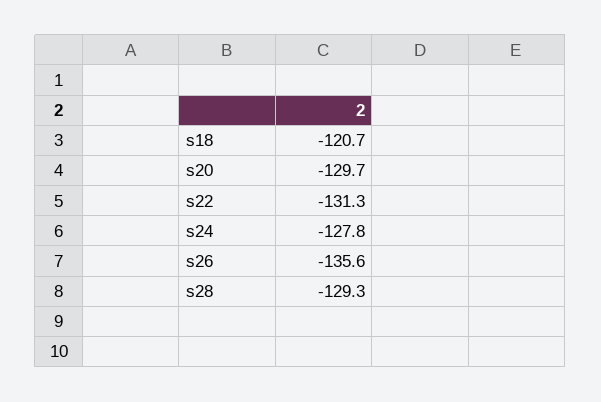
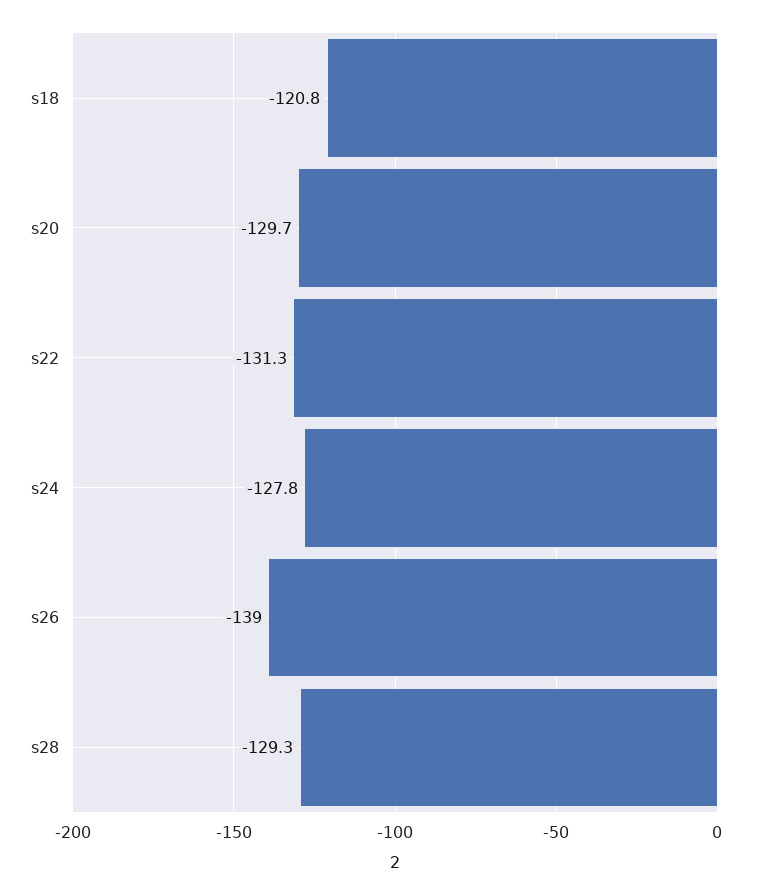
  {
-   "s18": -120.7,
+   "s18": -120.8,
    "s20": -129.7,
    "s22": -131.3,
    "s24": -127.8,
-   "s26": -135.6,
+   "s26": -139,
    "s28": -129.3
  }

